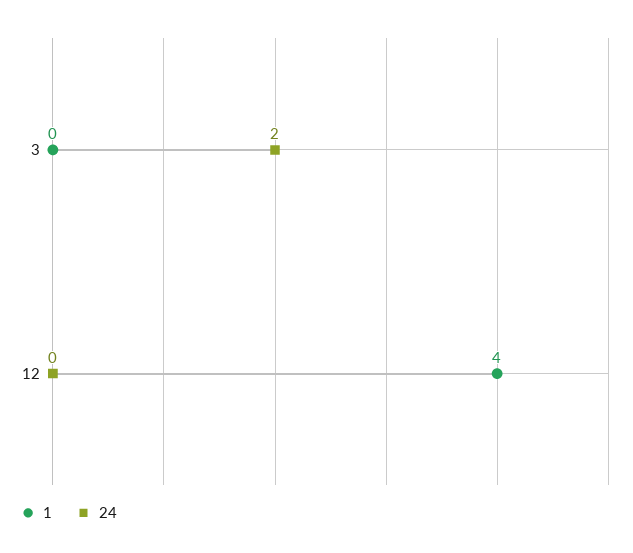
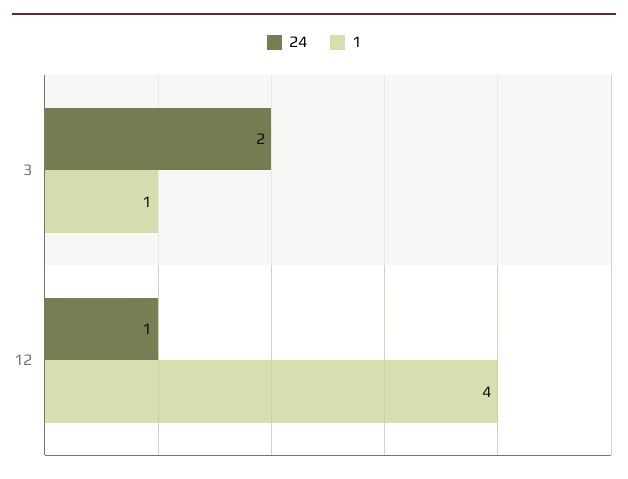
  {
    "1": {
-     "3": 0,
+     "3": 1,
      "12": 4
    },
    "24": {
      "3": 2,
-     "12": 0
+     "12": 1
    }
  }

